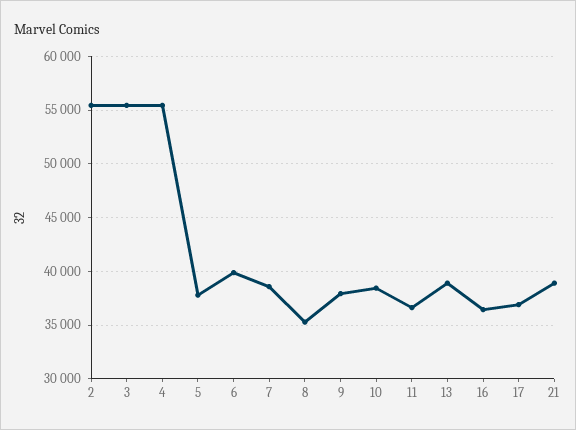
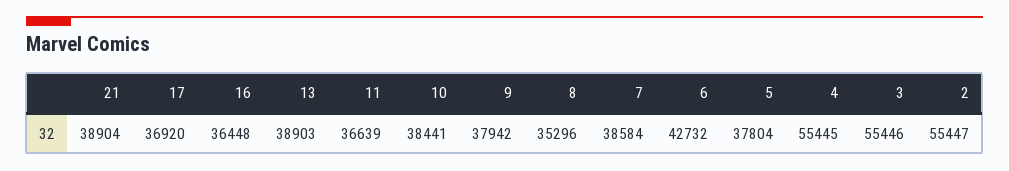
  {
    "2": 55447,
    "3": 55446,
    "4": 55445,
    "5": 37804,
-   "6": 40000,
+   "6": 42732,
    "7": 38584,
    "8": 35296,
    "9": 37942,
    "10": 38441,
    "11": 36639,
    "13": 38903,
    "16": 36448,
    "17": 36920,
    "21": 38904
  }

